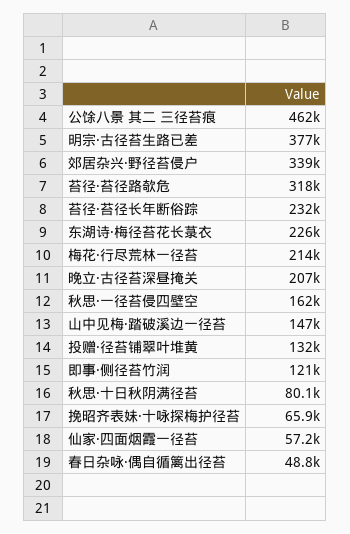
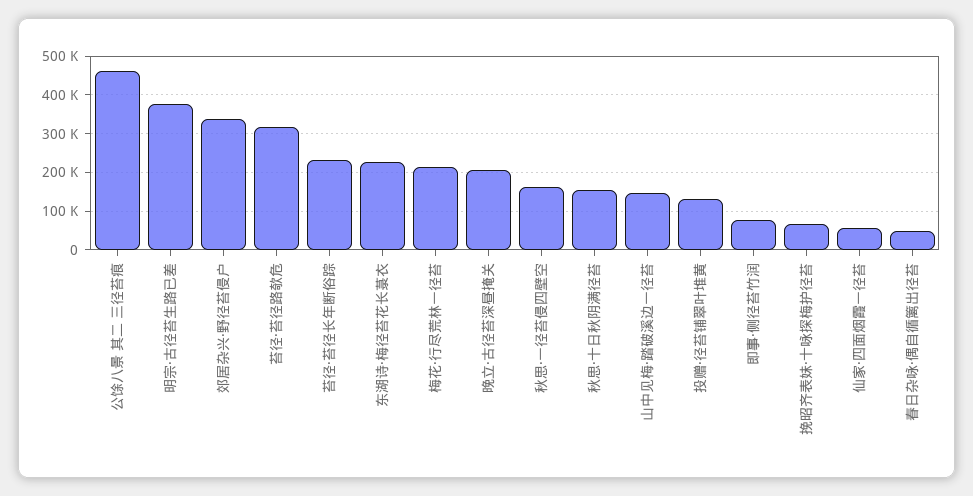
  {
    "公馀八景 其二 三径苔痕": 462000,
    "明宗·古径苔生路已差": 377000,
    "郊居杂兴·野径苔侵户": 339000,
    "苔径·苔径路欹危": 318000,
    "苔径·苔径长年断俗踪": 232000,
    "东湖诗·梅径苔花长菉衣": 226000,
    "梅花·行尽荒林一径苔": 214000,
    "晚立·古径苔深昼掩关": 207000,
    "秋思·一径苔侵四壁空": 162000,
    "山中见梅·踏破溪边一径苔": 147000,
    "投赠·径苔铺翠叶堆黄": 132000,
-   "即事·侧径苔竹润": 121000,
+   "即事·侧径苔竹润": 80000,
-   "秋思·十日秋阴满径苔": 80100,
+   "秋思·十日秋阴满径苔": 160000,
    "挽昭齐表妹·十咏探梅护径苔": 65900,
    "仙家·四面烟霞一径苔": 57200,
    "春日杂咏·偶自循篱出径苔": 48800
  }

